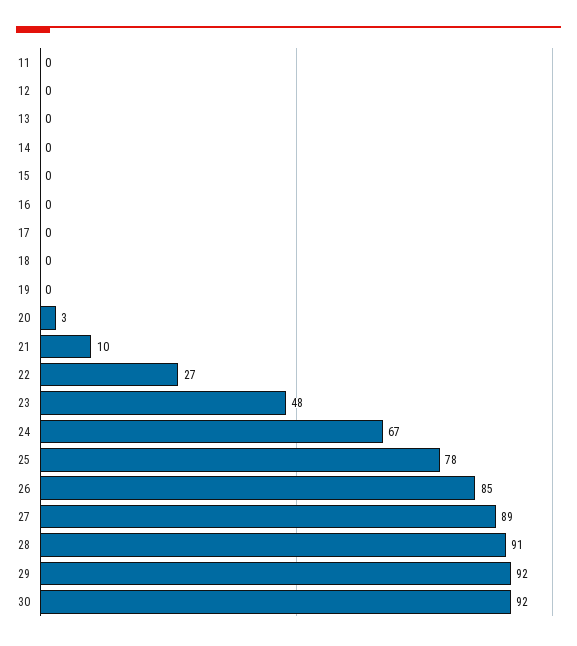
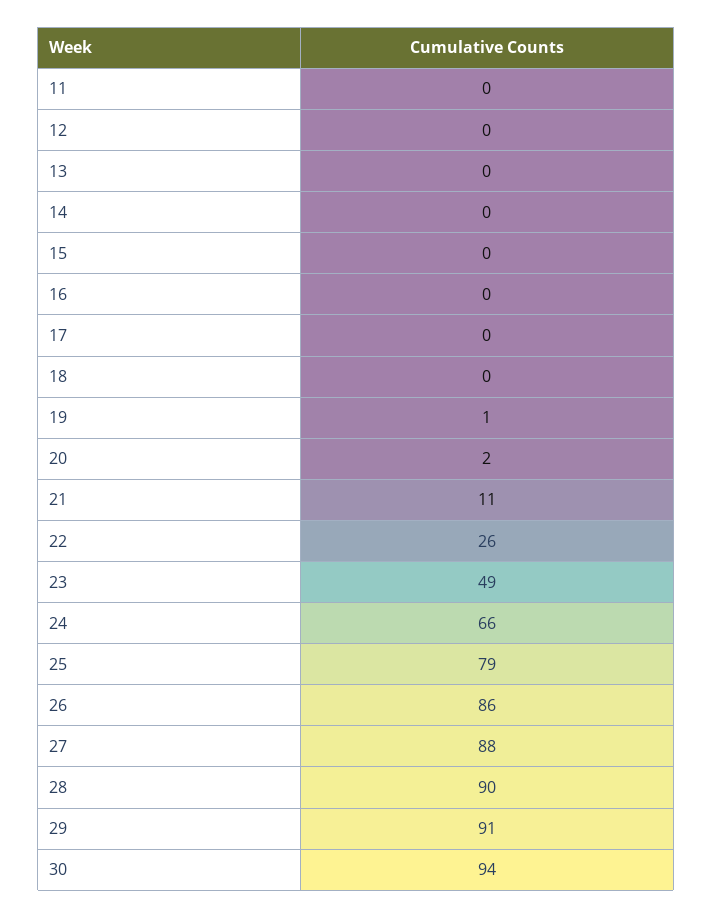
  {
    "11": 0,
    "12": 0,
    "13": 0,
    "14": 0,
    "15": 0,
    "16": 0,
    "17": 0,
    "18": 0,
-   "19": 0,
+   "19": 1,
-   "20": 3,
+   "20": 2,
-   "21": 10,
+   "21": 11,
-   "22": 27,
+   "22": 26,
-   "23": 48,
+   "23": 49,
-   "24": 67,
+   "24": 66,
-   "25": 78,
+   "25": 79,
-   "26": 85,
+   "26": 86,
-   "27": 89,
+   "27": 88,
-   "28": 91,
+   "28": 90,
-   "29": 92,
+   "29": 91,
-   "30": 92
+   "30": 94
  }

